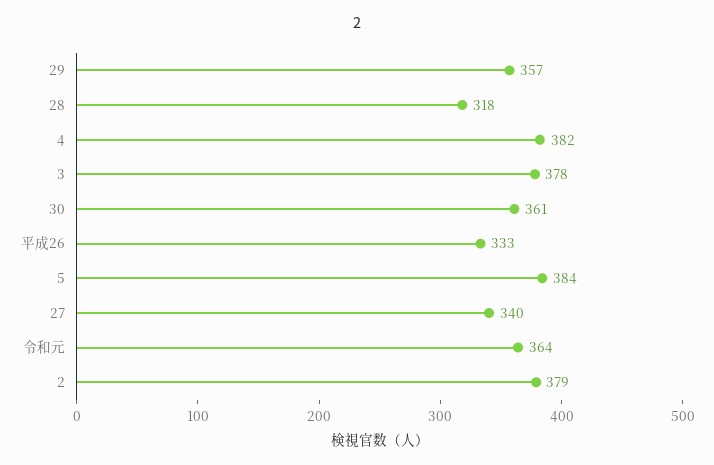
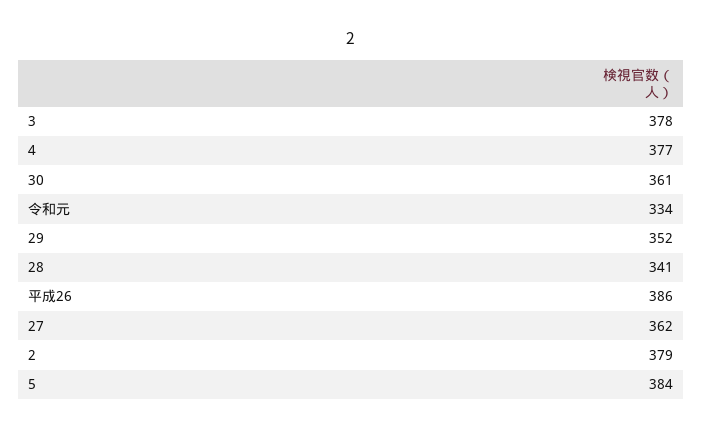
  {
-   "29": 357,
+   "29": 352,
-   "28": 318,
+   "28": 341,
-   "4": 382,
+   "4": 377,
    "3": 378,
    "30": 361,
-   "平成26": 333,
+   "平成26": 386,
    "5": 384,
-   "27": 340,
+   "27": 362,
-   "令和元": 364,
+   "令和元": 334,
    "2": 379
  }

